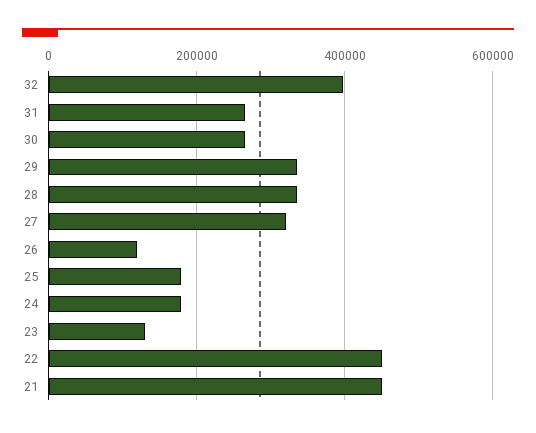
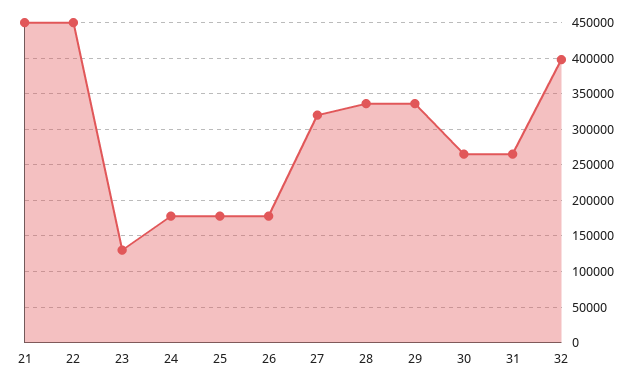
  {
    "32": 400000,
    "31": 270000,
    "30": 270000,
    "29": 340000,
    "28": 340000,
    "27": 320000,
-   "26": 120000,
+   "26": 180000,
    "25": 180000,
    "24": 180000,
    "23": 130000,
    "22": 450000,
    "21": 450000
  }

